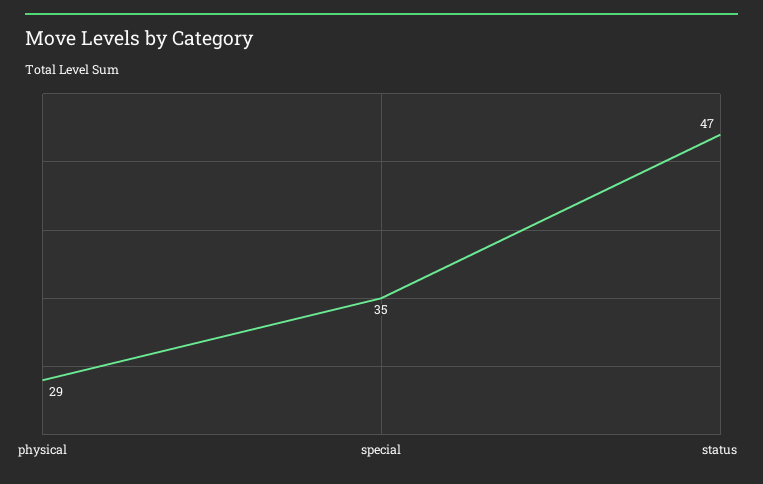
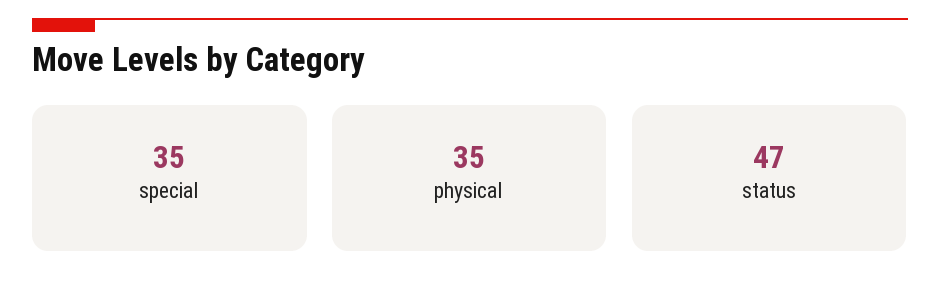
  {
-   "physical": 29,
+   "physical": 35,
    "special": 35,
    "status": 47
  }

